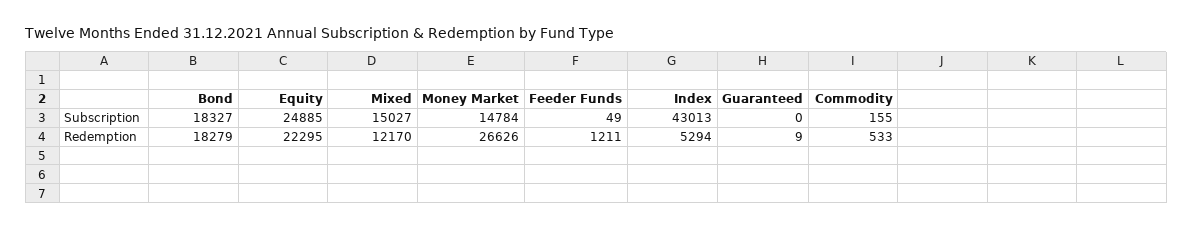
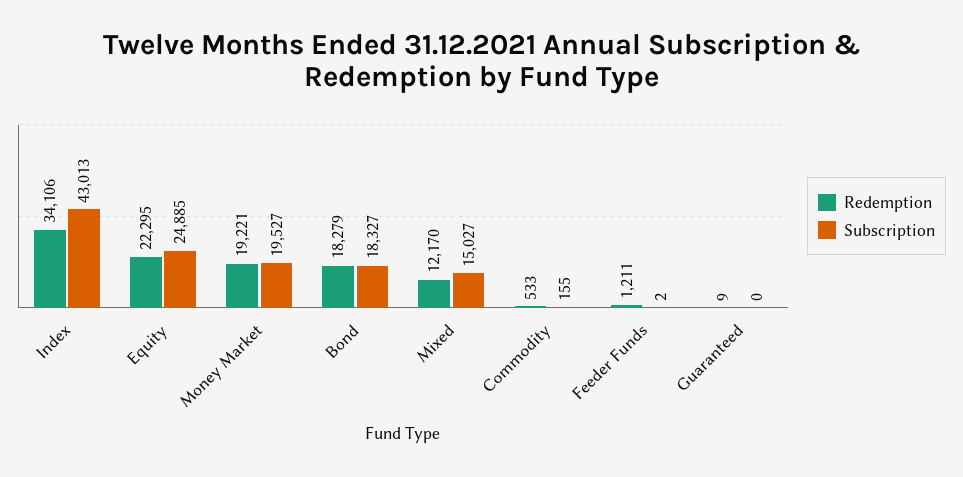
  {
    "Subscription": {
      "Bond": 18327,
      "Equity": 24885,
      "Mixed": 15027,
-     "Money Market": 14784,
+     "Money Market": 19527,
-     "Feeder Funds": 49,
+     "Feeder Funds": 2,
      "Index": 43013,
      "Guaranteed": 0,
      "Commodity": 155
    },
    "Redemption": {
      "Bond": 18279,
      "Equity": 22295,
      "Mixed": 12170,
-     "Money Market": 26626,
+     "Money Market": 19221,
      "Feeder Funds": 1211,
-     "Index": 5294,
+     "Index": 34106,
      "Guaranteed": 9,
      "Commodity": 533
    }
  }

